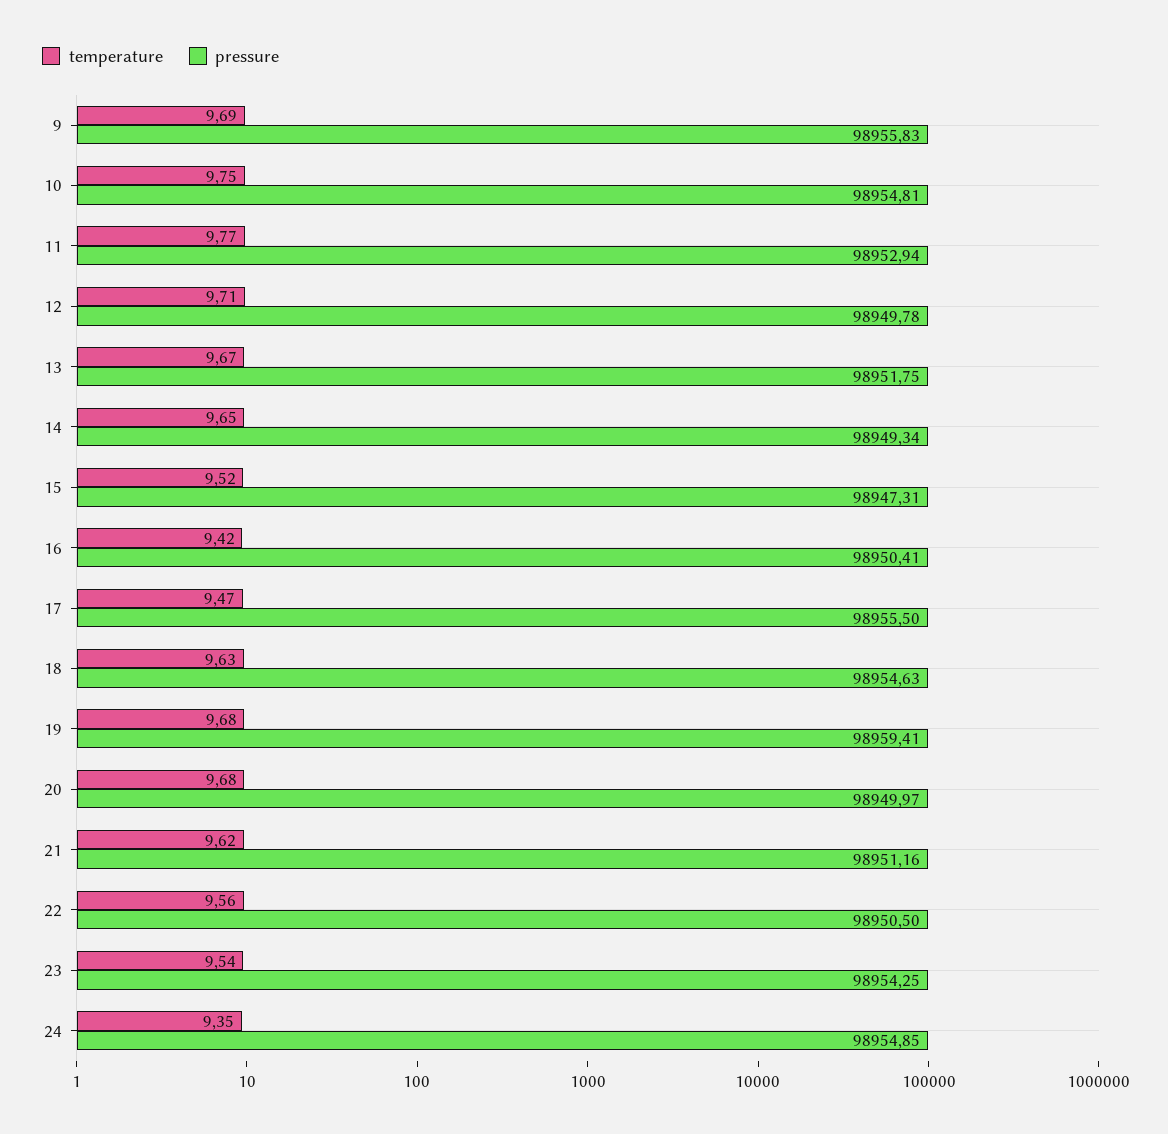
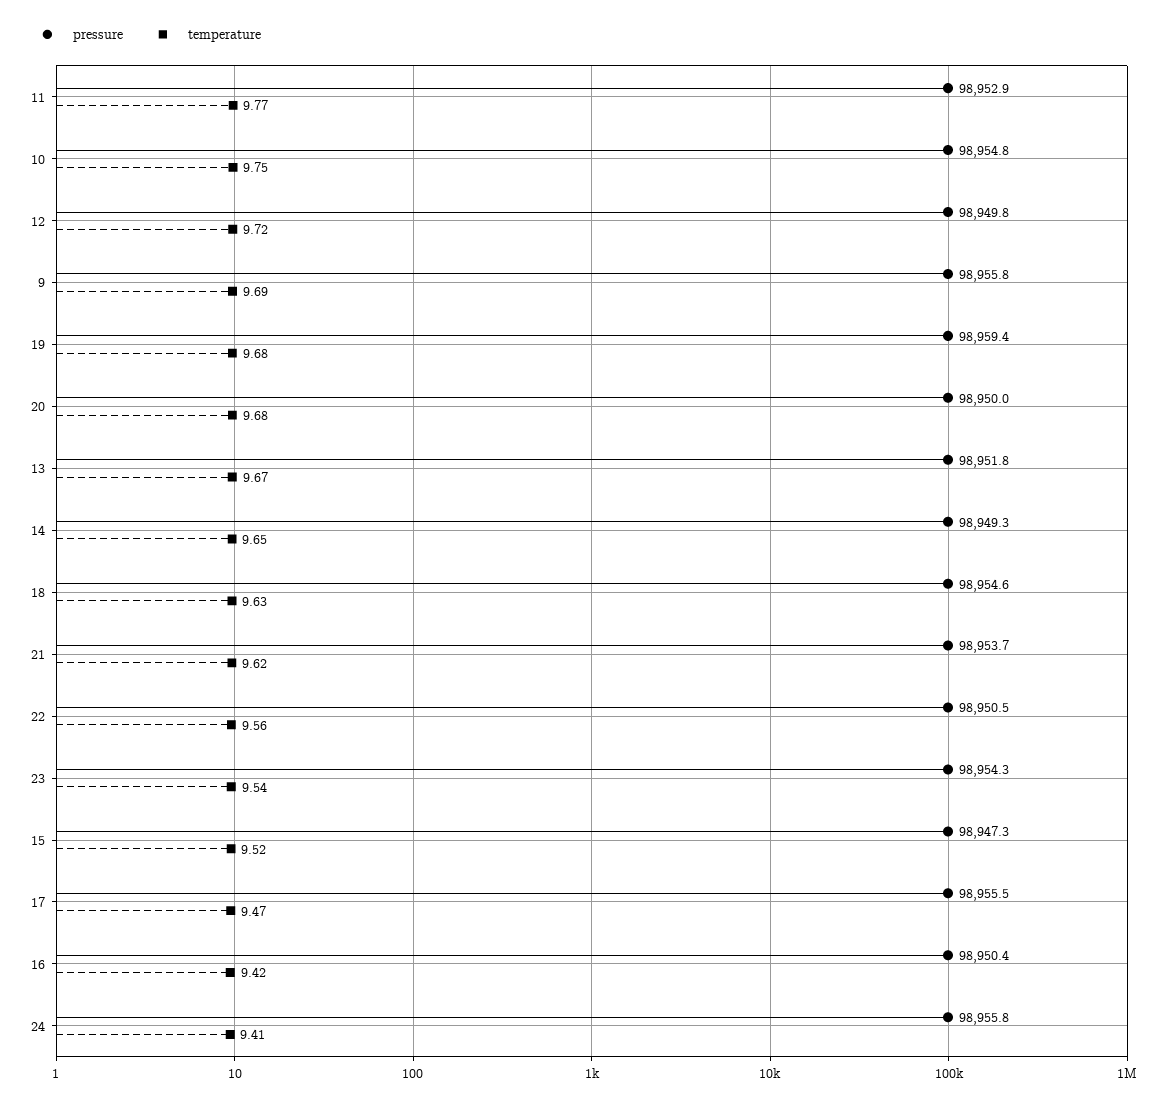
  {
    "temperature": {
      "9": 9.69,
      "10": 9.75,
      "11": 9.77,
-     "12": 9.71,
+     "12": 9.72,
      "13": 9.67,
      "14": 9.65,
      "15": 9.52,
      "16": 9.42,
      "17": 9.47,
      "18": 9.63,
      "19": 9.68,
      "20": 9.68,
      "21": 9.62,
      "22": 9.56,
      "23": 9.54,
-     "24": 9.35
+     "24": 9.41
    },
    "pressure": {
      "9": 98955.83,
      "10": 98954.81,
      "11": 98952.94,
      "12": 98949.78,
      "13": 98951.75,
      "14": 98949.34,
      "15": 98947.31,
      "16": 98950.41,
      "17": 98955.5,
      "18": 98954.63,
      "19": 98959.41,
      "20": 98949.97,
-     "21": 98951.16,
+     "21": 98953.7,
      "22": 98950.5,
      "23": 98954.25,
-     "24": 98954.85
+     "24": 98955.8
    }
  }

